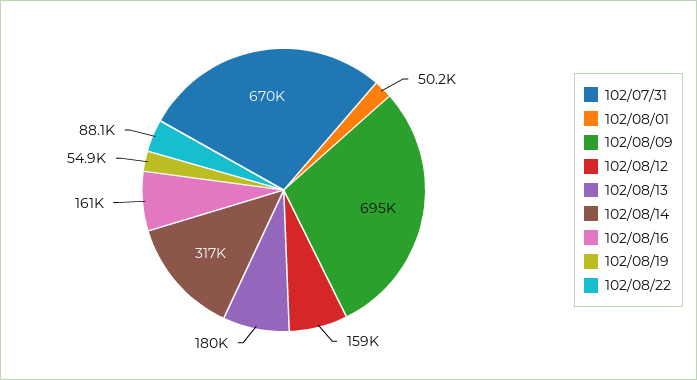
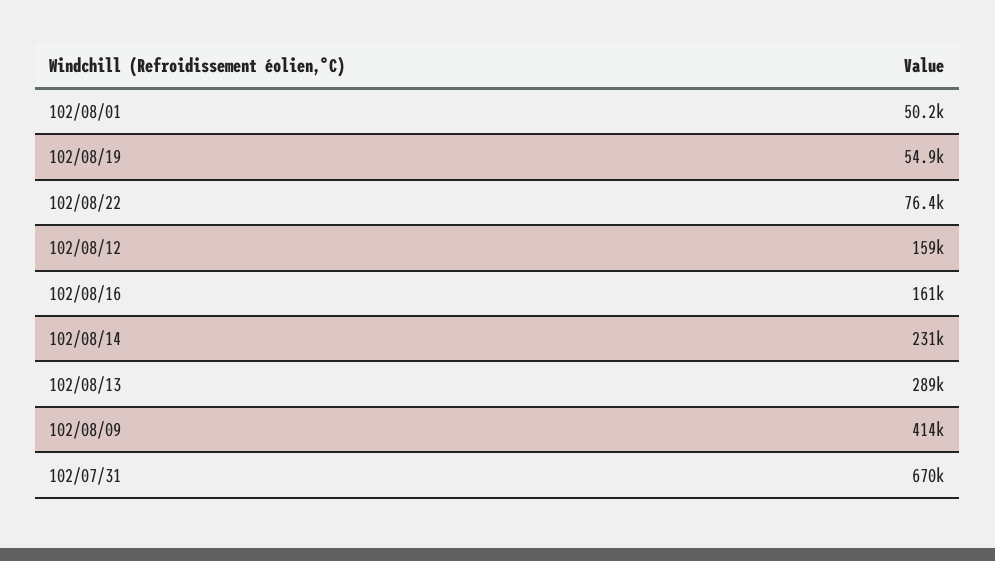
  {
    "102/07/31": 670000,
    "102/08/01": 50200,
-   "102/08/09": 695000,
+   "102/08/09": 414000,
    "102/08/12": 159000,
-   "102/08/13": 180000,
+   "102/08/13": 289000,
-   "102/08/14": 317000,
+   "102/08/14": 231000,
    "102/08/16": 161000,
    "102/08/19": 54900,
-   "102/08/22": 88100
+   "102/08/22": 76400
  }

